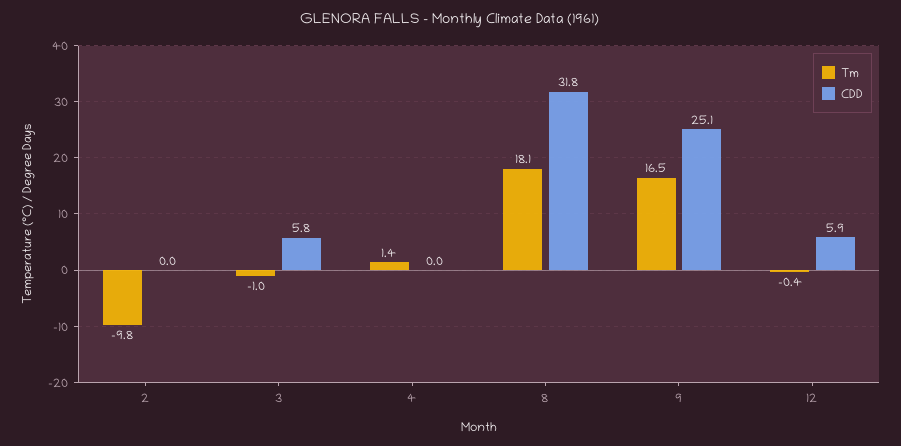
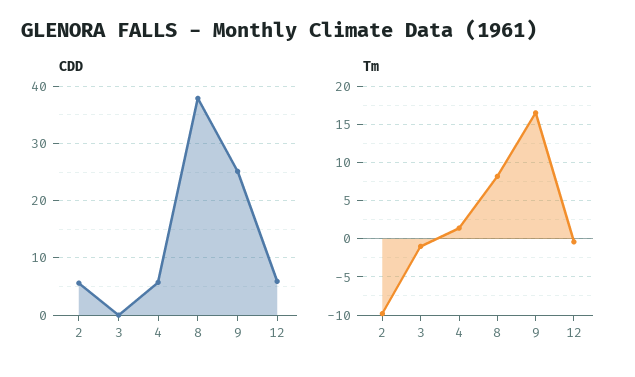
  {
    "Tm": {
      "2": -9.8,
      "3": -1,
      "4": 1.4,
-     "8": 18.1,
+     "8": 8,
      "9": 16.5,
      "12": -0.4
    },
    "CDD": {
-     "2": 0,
+     "2": 6,
-     "3": 5.8,
+     "3": 0,
-     "4": 0,
+     "4": 6,
-     "8": 31.8,
+     "8": 38,
      "9": 25.1,
      "12": 5.9
    }
  }

